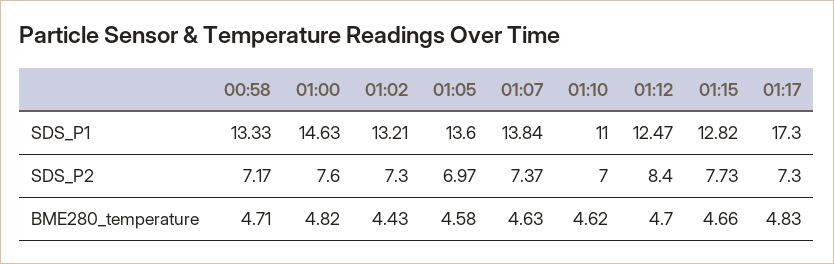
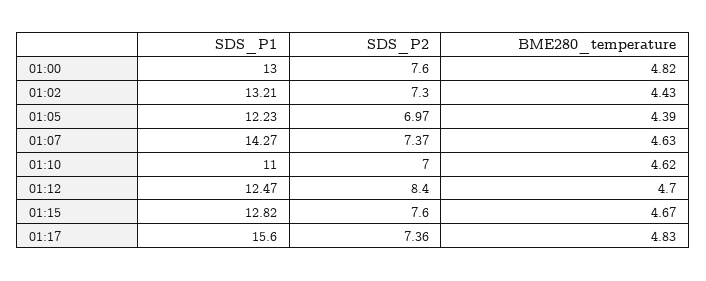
  {
-   "00:58": {
-     "SDS_P1": 13.33,
-     "SDS_P2": 7.17,
-     "BME280_temperature": 4.71
-   },
    "01:00": {
-     "SDS_P1": 14.63,
+     "SDS_P1": 13,
      "SDS_P2": 7.6,
      "BME280_temperature": 4.82
    },
    "01:02": {
      "SDS_P1": 13.21,
      "SDS_P2": 7.3,
      "BME280_temperature": 4.43
    },
    "01:05": {
-     "SDS_P1": 13.6,
+     "SDS_P1": 12.23,
      "SDS_P2": 6.97,
-     "BME280_temperature": 4.58
+     "BME280_temperature": 4.39
    },
    "01:07": {
-     "SDS_P1": 13.84,
+     "SDS_P1": 14.27,
      "SDS_P2": 7.37,
      "BME280_temperature": 4.63
    },
    "01:10": {
      "SDS_P1": 11,
      "SDS_P2": 7,
      "BME280_temperature": 4.62
    },
    "01:12": {
      "SDS_P1": 12.47,
      "SDS_P2": 8.4,
      "BME280_temperature": 4.7
    },
    "01:15": {
      "SDS_P1": 12.82,
-     "SDS_P2": 7.73,
+     "SDS_P2": 7.6,
-     "BME280_temperature": 4.66
+     "BME280_temperature": 4.67
    },
    "01:17": {
-     "SDS_P1": 17.3,
+     "SDS_P1": 15.6,
-     "SDS_P2": 7.3,
+     "SDS_P2": 7.36,
      "BME280_temperature": 4.83
    }
  }

